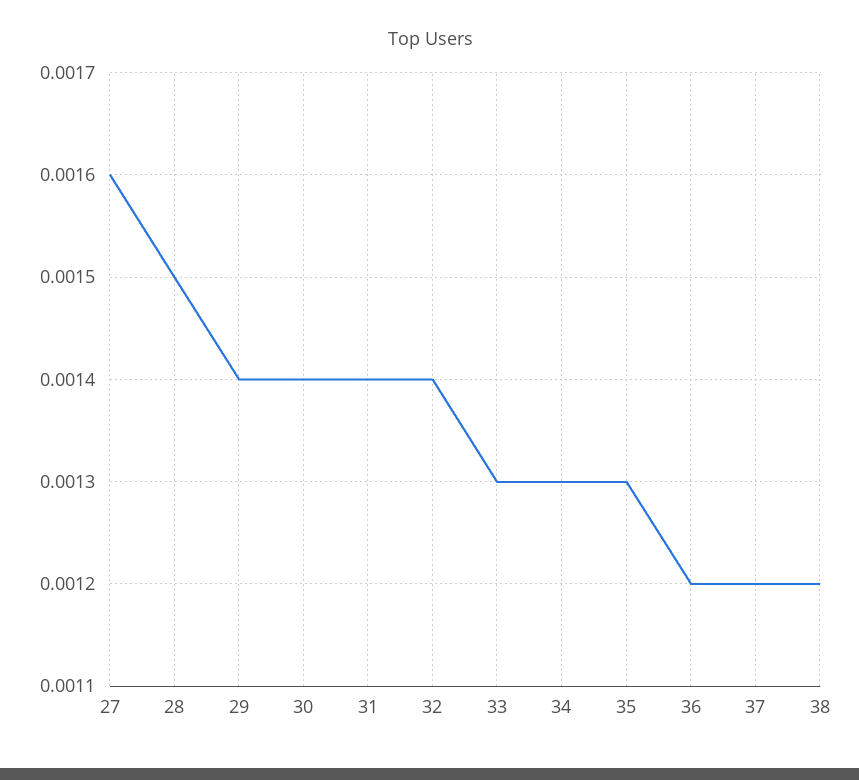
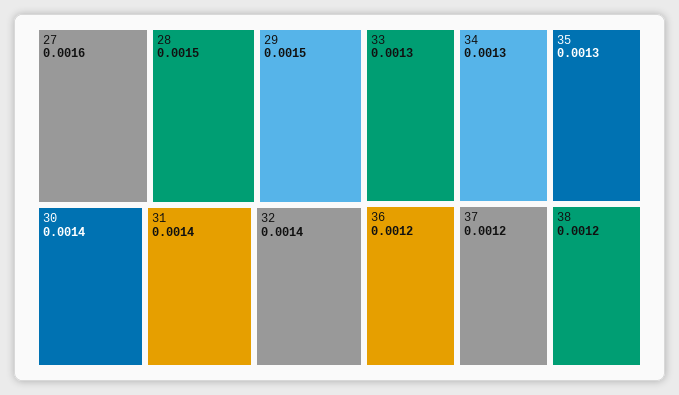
  {
    "27": 0.0016,
    "28": 0.0015,
-   "29": 0.0014,
+   "29": 0.0015,
    "30": 0.0014,
    "31": 0.0014,
    "32": 0.0014,
    "33": 0.0013,
    "34": 0.0013,
    "35": 0.0013,
    "36": 0.0012,
    "37": 0.0012,
    "38": 0.0012
  }

